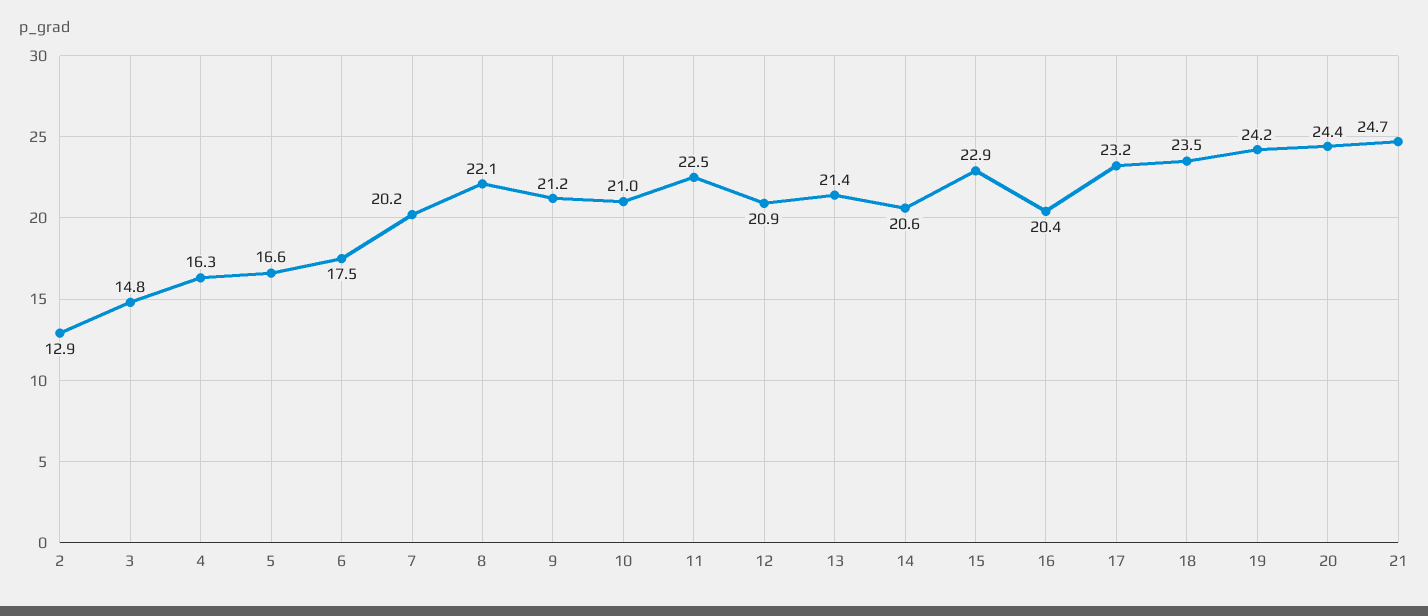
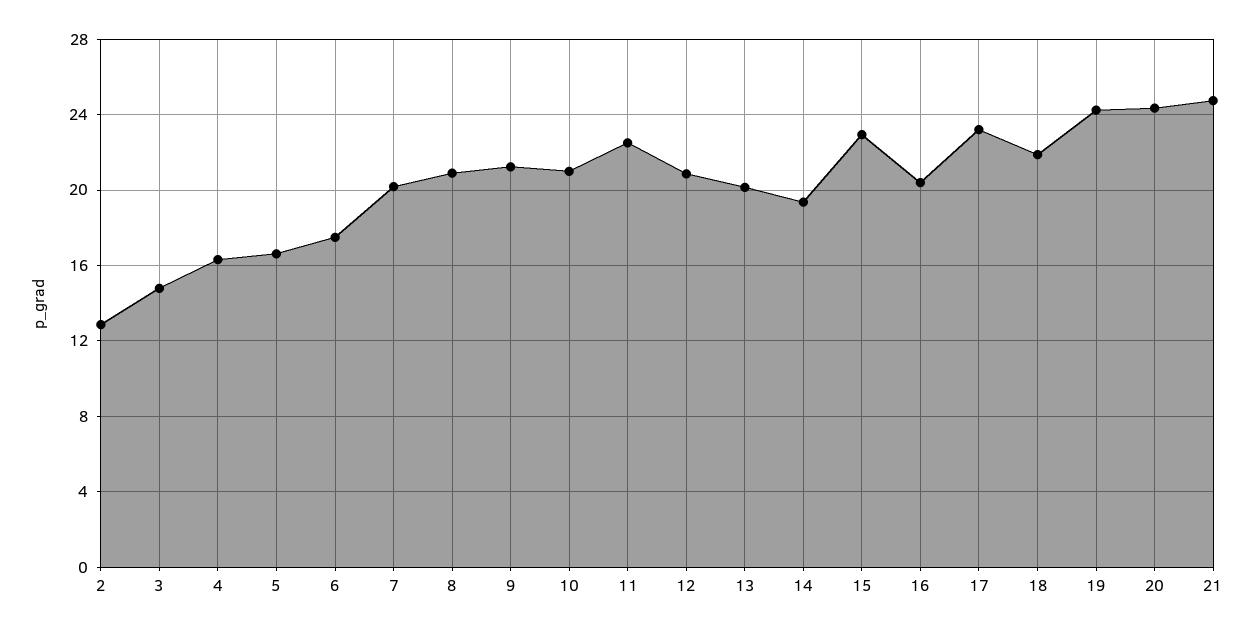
  {
    "2": 12.9,
    "3": 14.8,
    "4": 16.3,
    "5": 16.6,
    "6": 17.5,
    "7": 20.2,
-   "8": 22.1,
+   "8": 21,
    "9": 21.2,
    "10": 21,
    "11": 22.5,
    "12": 20.9,
-   "13": 21.4,
+   "13": 20,
-   "14": 20.6,
+   "14": 19.5,
    "15": 22.9,
    "16": 20.4,
    "17": 23.2,
-   "18": 23.5,
+   "18": 22,
    "19": 24.2,
    "20": 24.4,
    "21": 24.7
  }

